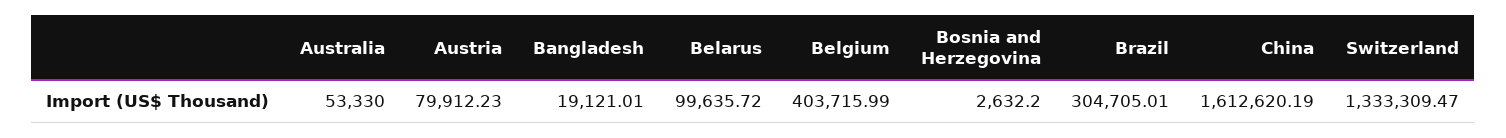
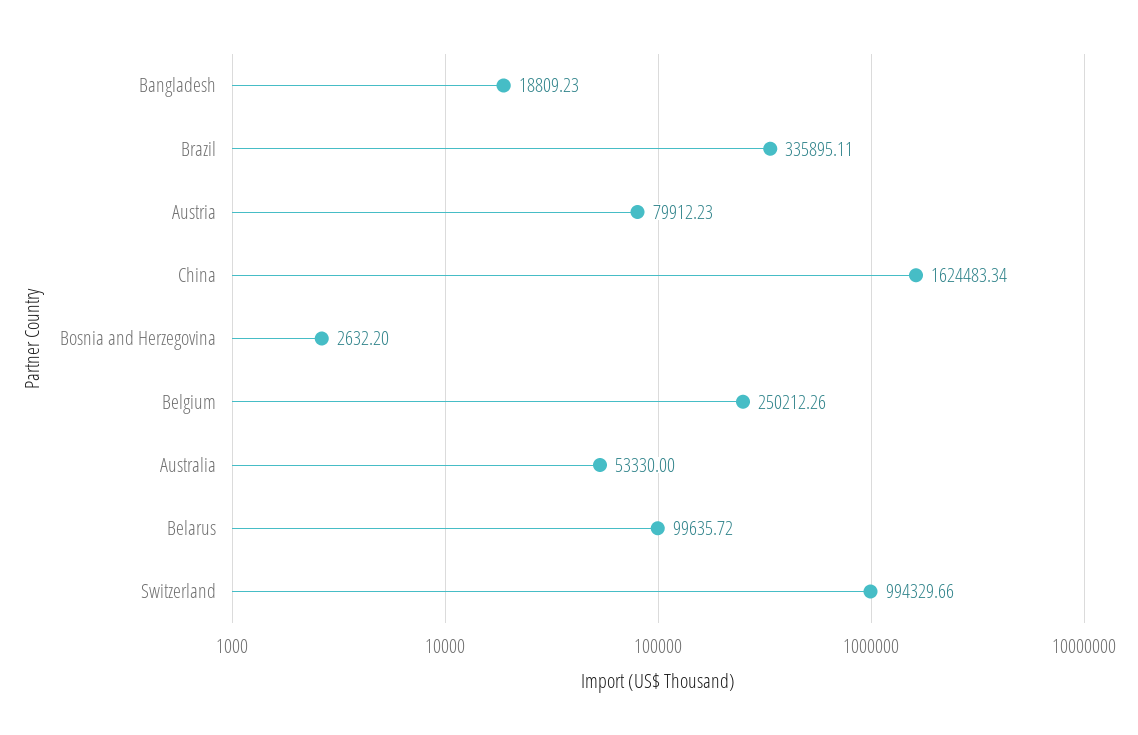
  {
    "Australia": 53330,
    "Austria": 79912.23,
-   "Bangladesh": 19121.01,
+   "Bangladesh": 18809.23,
    "Belarus": 99635.72,
-   "Belgium": 403715.99,
+   "Belgium": 250212.26,
    "Bosnia and Herzegovina": 2632.2,
-   "Brazil": 304705.01,
+   "Brazil": 335895.11,
-   "China": 1612620.19,
+   "China": 1624483.34,
-   "Switzerland": 1333309.47
+   "Switzerland": 994329.66
  }

